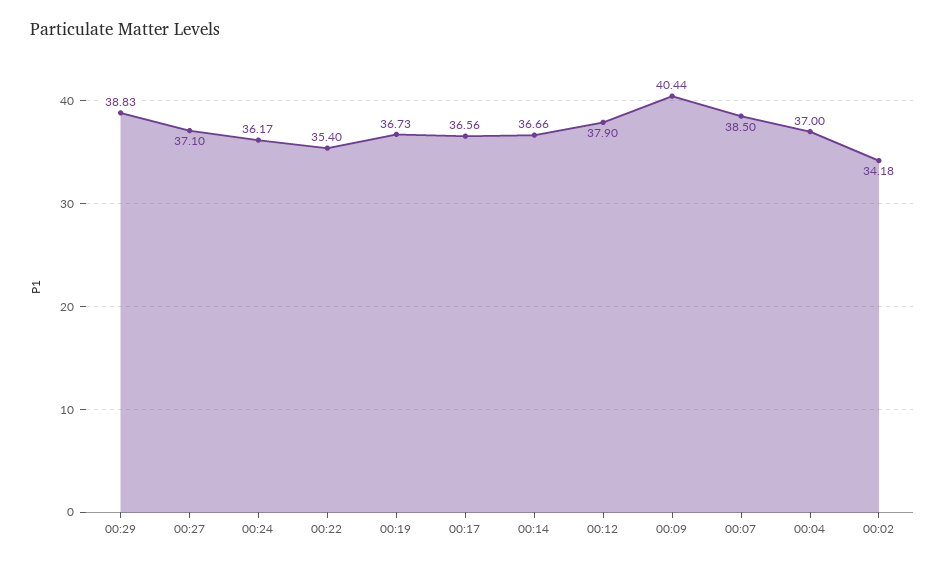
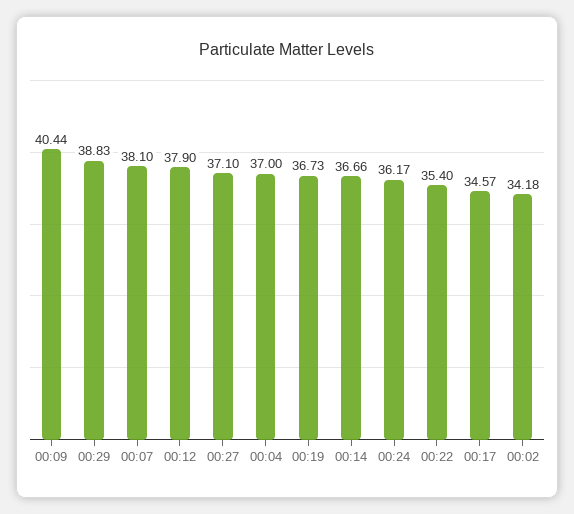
  {
    "00:29": 38.83,
    "00:27": 37.1,
    "00:24": 36.17,
    "00:22": 35.4,
    "00:19": 36.73,
-   "00:17": 36.56,
+   "00:17": 34.57,
    "00:14": 36.66,
    "00:12": 37.9,
    "00:09": 40.44,
-   "00:07": 38.5,
+   "00:07": 38.1,
    "00:04": 37,
    "00:02": 34.18
  }

